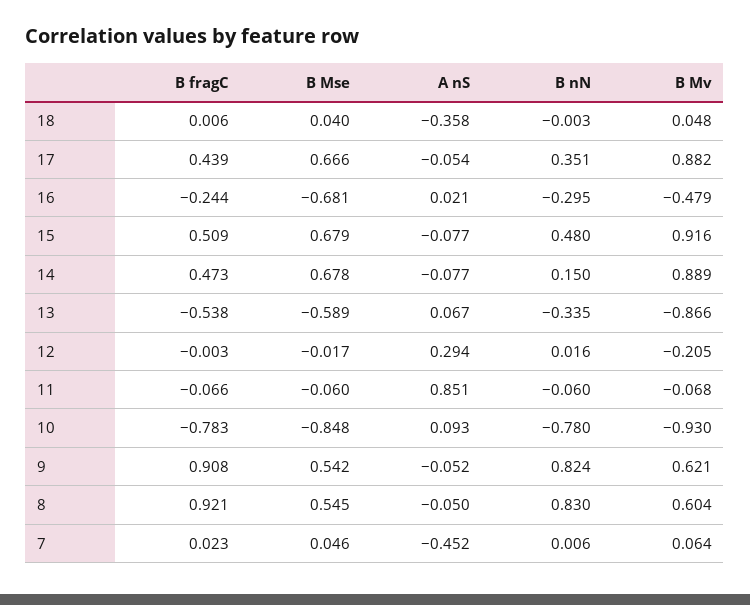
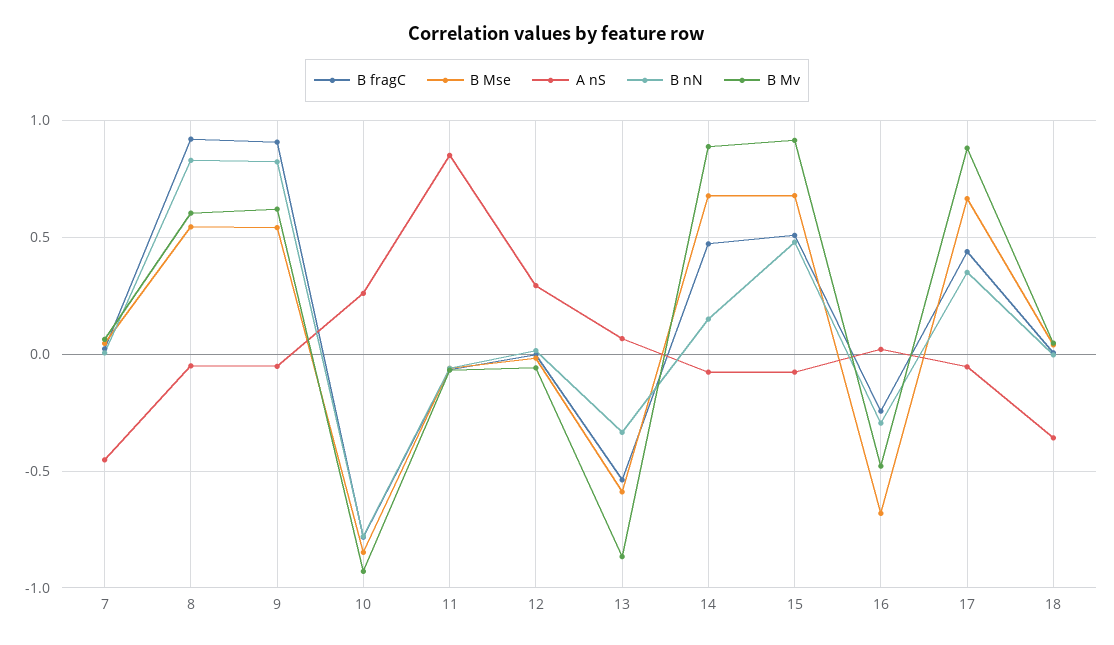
  {
    "B fragC": {
      "18": 0.006,
      "17": 0.439,
      "16": -0.244,
      "15": 0.509,
      "14": 0.473,
      "13": -0.538,
      "12": -0.003,
      "11": -0.066,
      "10": -0.783,
      "9": 0.908,
      "8": 0.921,
      "7": 0.023
    },
    "B Mse": {
      "18": 0.04,
      "17": 0.666,
      "16": -0.681,
      "15": 0.679,
      "14": 0.678,
      "13": -0.589,
      "12": -0.017,
      "11": -0.06,
      "10": -0.848,
      "9": 0.542,
      "8": 0.545,
      "7": 0.046
    },
    "A nS": {
      "18": -0.358,
      "17": -0.054,
      "16": 0.021,
      "15": -0.077,
      "14": -0.077,
      "13": 0.067,
      "12": 0.294,
      "11": 0.851,
-     "10": 0.093,
+     "10": 0.25,
      "9": -0.052,
      "8": -0.05,
      "7": -0.452
    },
    "B nN": {
      "18": -0.003,
      "17": 0.351,
      "16": -0.295,
      "15": 0.48,
      "14": 0.15,
      "13": -0.335,
      "12": 0.016,
      "11": -0.06,
      "10": -0.78,
      "9": 0.824,
      "8": 0.83,
      "7": 0.006
    },
    "B Mv": {
      "18": 0.048,
      "17": 0.882,
      "16": -0.479,
      "15": 0.916,
      "14": 0.889,
      "13": -0.866,
-     "12": -0.205,
+     "12": -0.05,
      "11": -0.068,
      "10": -0.93,
      "9": 0.621,
      "8": 0.604,
      "7": 0.064
    }
  }

